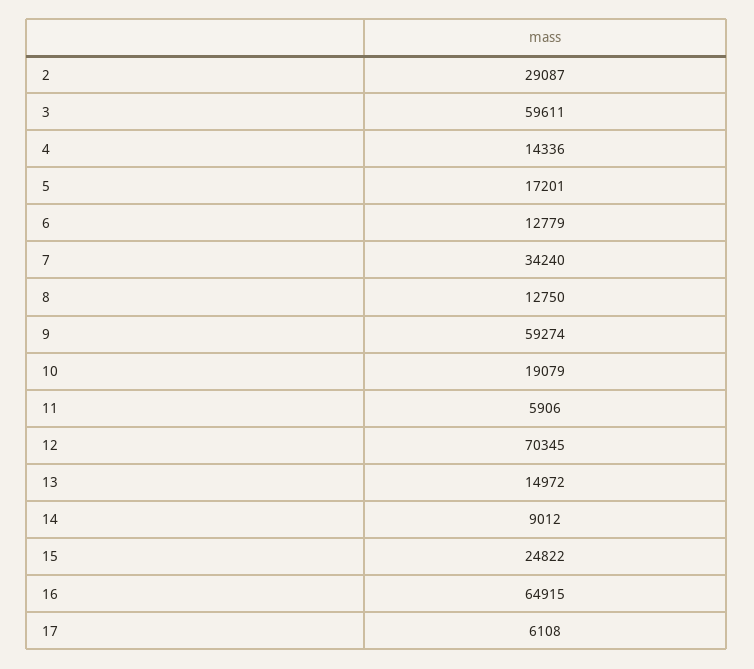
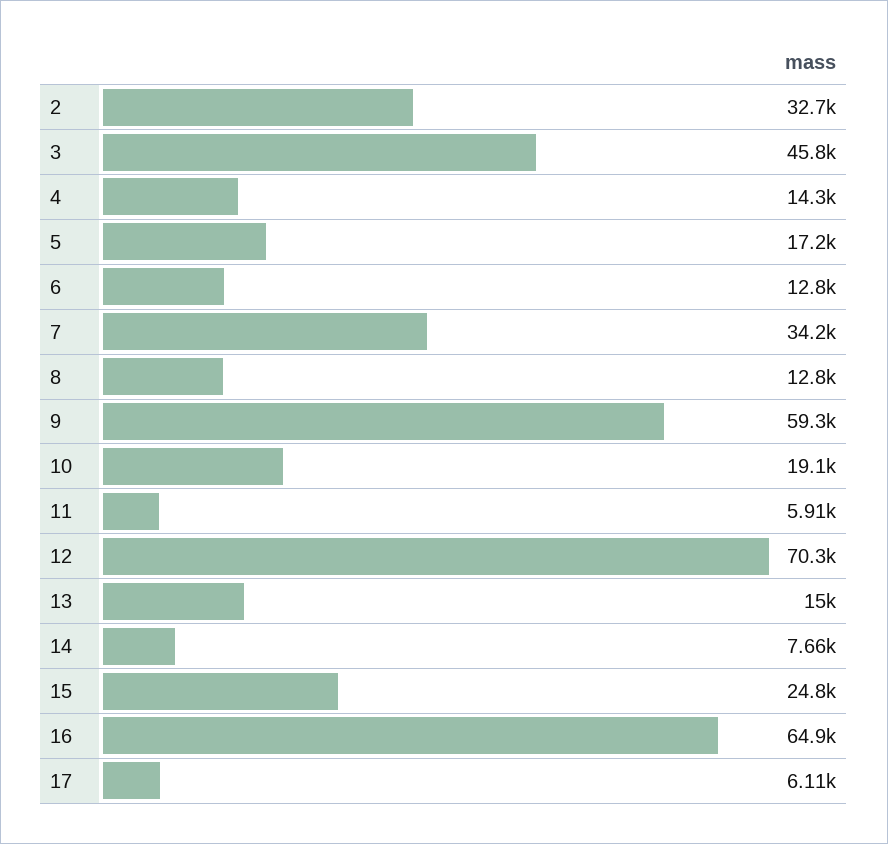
  {
-   "2": 29087,
+   "2": 32700,
-   "3": 59611,
+   "3": 45800,
    "4": 14336,
    "5": 17201,
    "6": 12779,
    "7": 34240,
    "8": 12750,
    "9": 59274,
    "10": 19079,
    "11": 5906,
    "12": 70345,
    "13": 14972,
-   "14": 9012,
+   "14": 7660,
    "15": 24822,
    "16": 64915,
    "17": 6108
  }

